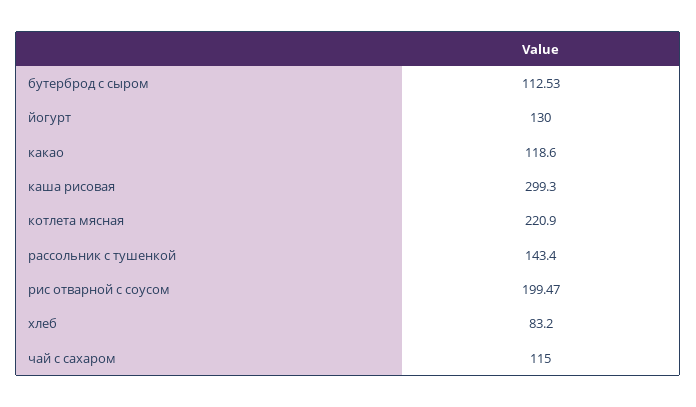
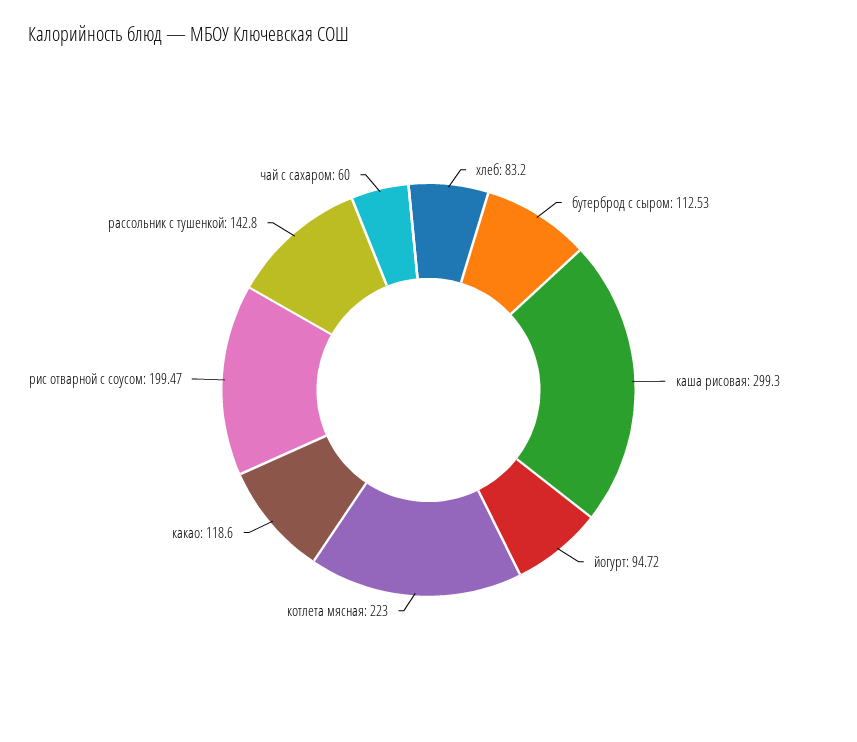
  {
    "бутерброд с сыром": 112.53,
-   "йогурт": 130,
+   "йогурт": 94.72,
    "какао": 118.6,
    "каша рисовая": 299.3,
-   "котлета мясная": 220.9,
+   "котлета мясная": 223,
-   "рассольник с тушенкой": 143.4,
+   "рассольник с тушенкой": 142.8,
    "рис отварной с соусом": 199.47,
    "хлеб": 83.2,
-   "чай с сахаром": 115
+   "чай с сахаром": 60
  }

